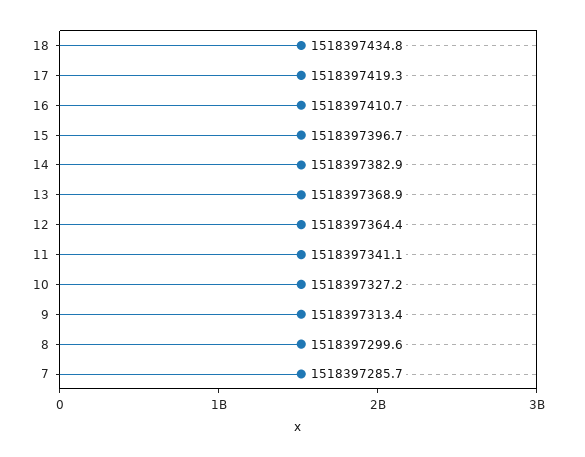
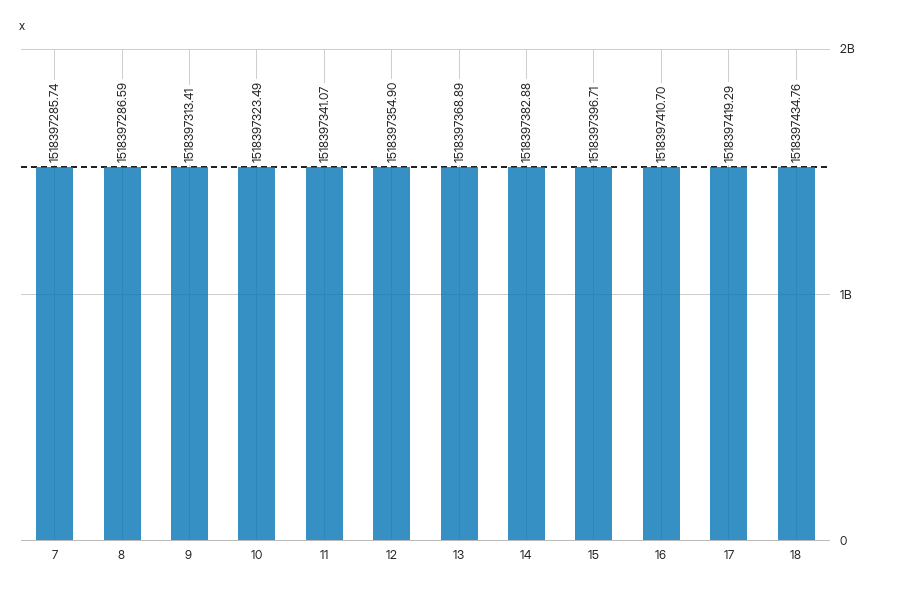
  {
    "18": 1518397434.76,
    "17": 1518397419.29,
    "16": 1518397410.7,
    "15": 1518397396.71,
    "14": 1518397382.88,
    "13": 1518397368.89,
-   "12": 1518397364.4,
+   "12": 1518397354.9,
    "11": 1518397341.07,
-   "10": 1518397327.2,
+   "10": 1518397323.49,
    "9": 1518397313.41,
-   "8": 1518397299.6,
+   "8": 1518397286.59,
    "7": 1518397285.74
  }

